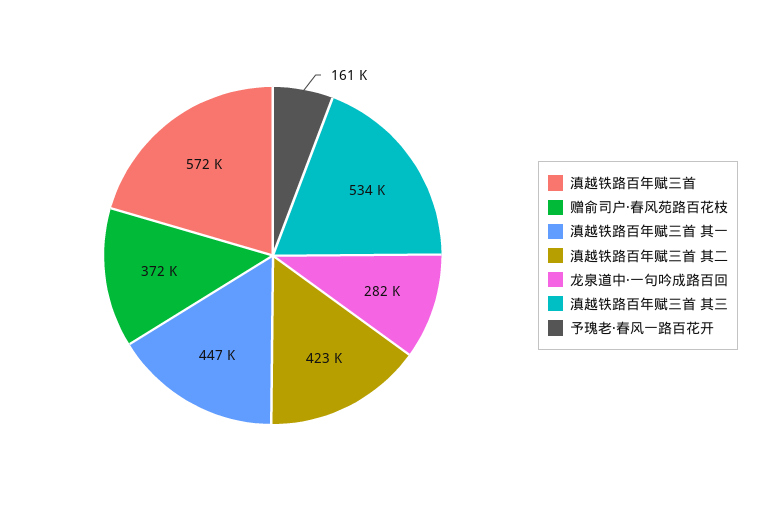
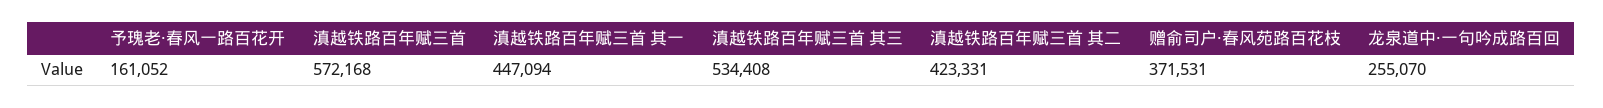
  {
    "滇越铁路百年赋三首": 572168,
    "赠俞司户·春风苑路百花枝": 371531,
    "滇越铁路百年赋三首 其一": 447094,
    "滇越铁路百年赋三首 其二": 423331,
-   "龙泉道中·一句吟成路百回": 282000,
+   "龙泉道中·一句吟成路百回": 255070,
    "滇越铁路百年赋三首 其三": 534408,
    "予瑰老·春风一路百花开": 161052
  }

